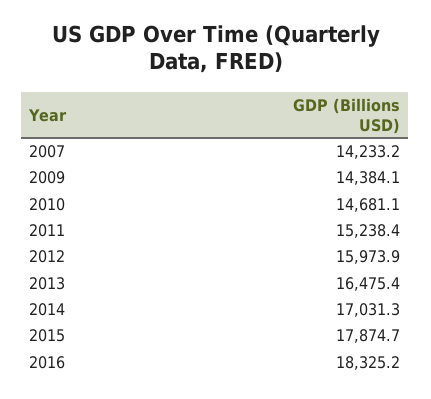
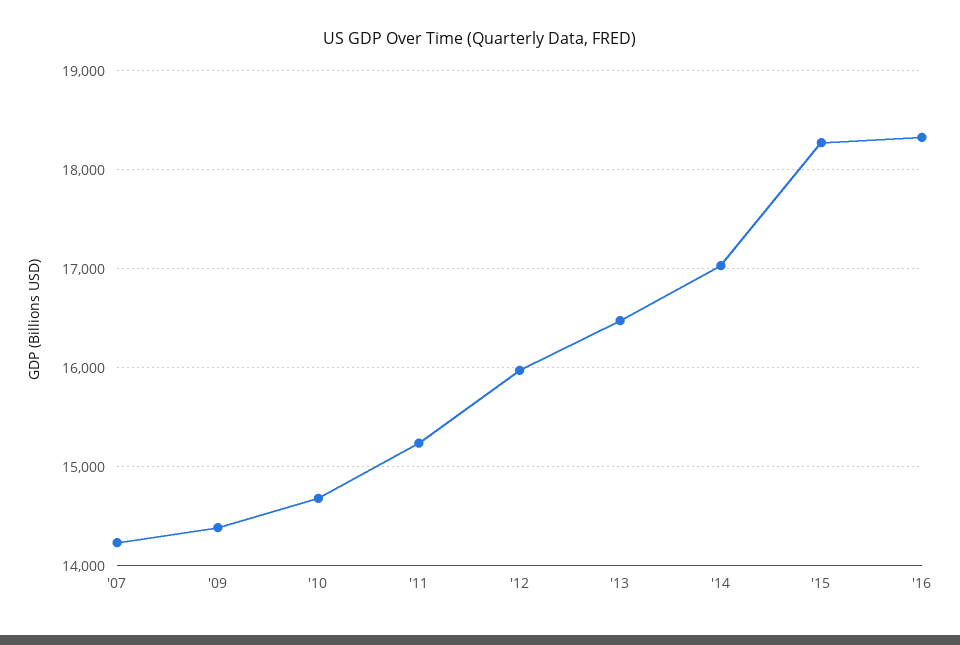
  {
    "2007": 14233.2,
    "2009": 14384.1,
    "2010": 14681.1,
    "2011": 15238.4,
    "2012": 15973.9,
    "2013": 16475.4,
    "2014": 17031.3,
-   "2015": 17874.7,
+   "2015": 18300,
    "2016": 18325.2
  }

